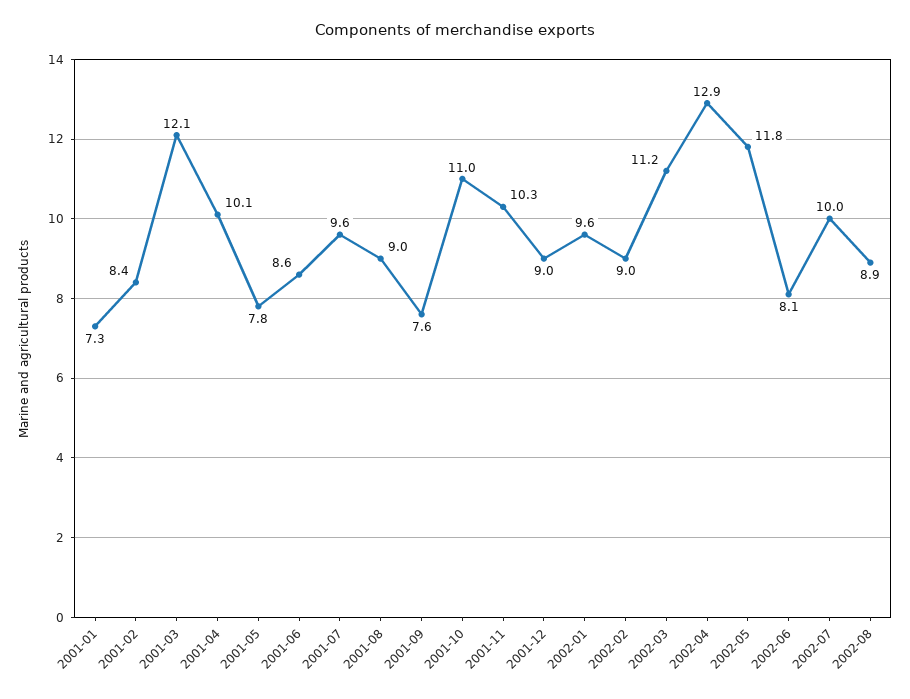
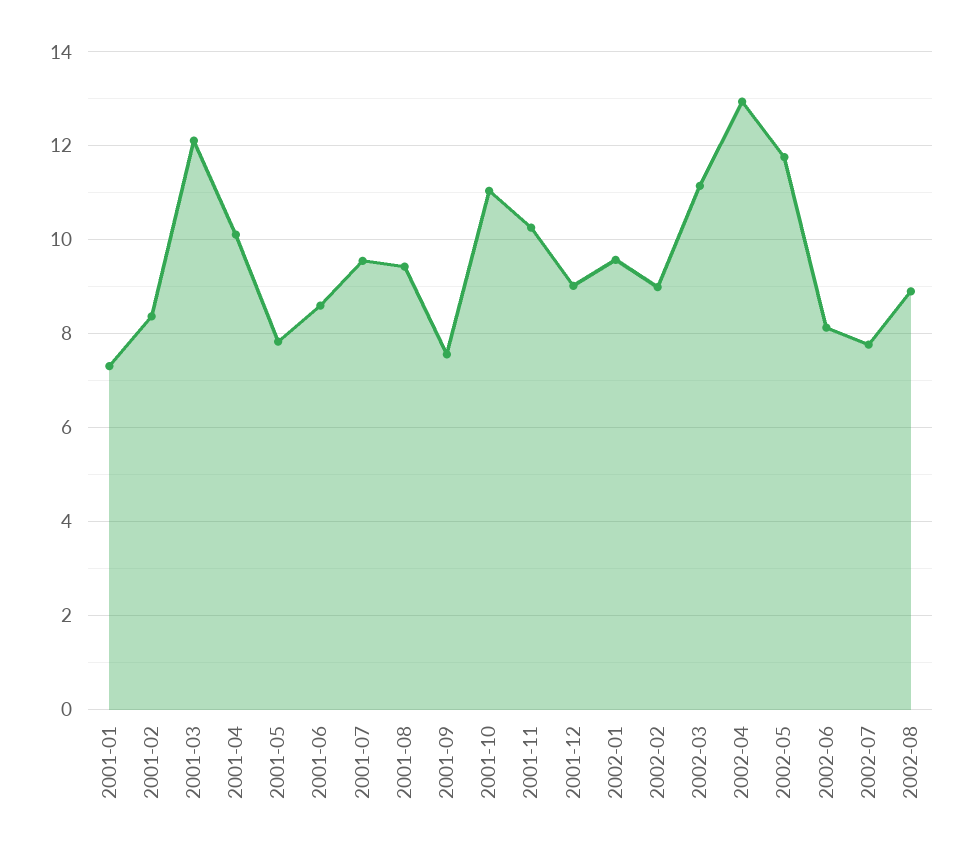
  {
    "2001-01": 7.3,
    "2001-02": 8.4,
    "2001-03": 12.1,
    "2001-04": 10.1,
    "2001-05": 7.8,
    "2001-06": 8.6,
    "2001-07": 9.6,
-   "2001-08": 9,
+   "2001-08": 9.4,
    "2001-09": 7.6,
    "2001-10": 11,
    "2001-11": 10.3,
    "2001-12": 9,
    "2002-01": 9.6,
    "2002-02": 9,
    "2002-03": 11.2,
    "2002-04": 12.9,
    "2002-05": 11.8,
    "2002-06": 8.1,
-   "2002-07": 10,
+   "2002-07": 7.8,
    "2002-08": 8.9
  }

